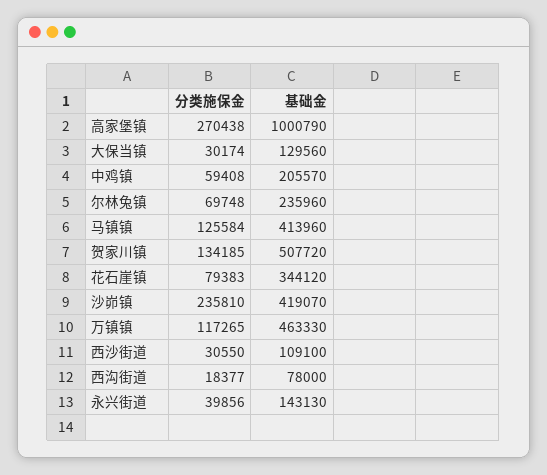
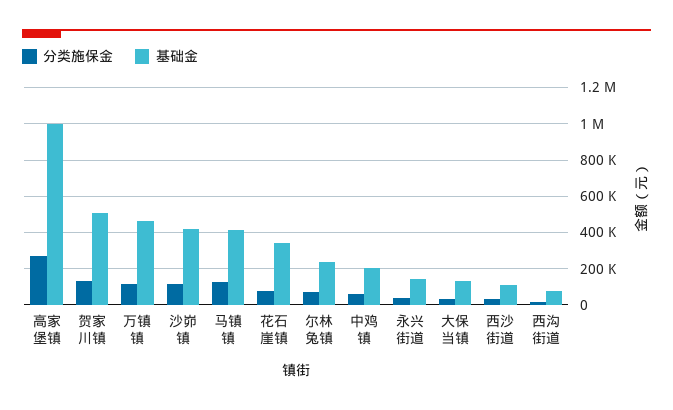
  {
    "分类施保金": {
      "高家堡镇": 270438,
      "大保当镇": 30174,
      "中鸡镇": 59408,
      "尔林兔镇": 69748,
      "马镇镇": 125584,
      "贺家川镇": 134185,
      "花石崖镇": 79383,
-     "沙峁镇": 235810,
+     "沙峁镇": 100000,
      "万镇镇": 117265,
      "西沙街道": 30550,
      "西沟街道": 18377,
      "永兴街道": 39856
    },
    "基础金": {
      "高家堡镇": 1000790,
      "大保当镇": 129560,
      "中鸡镇": 205570,
      "尔林兔镇": 235960,
      "马镇镇": 413960,
      "贺家川镇": 507720,
      "花石崖镇": 344120,
      "沙峁镇": 419070,
      "万镇镇": 463330,
      "西沙街道": 109100,
      "西沟街道": 78000,
      "永兴街道": 143130
    }
  }

